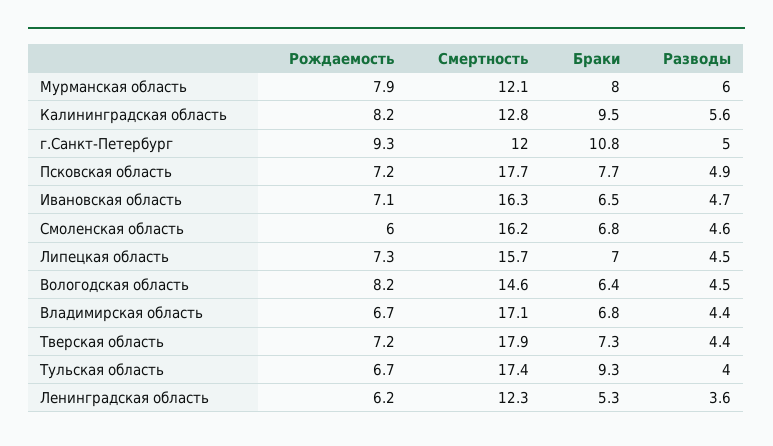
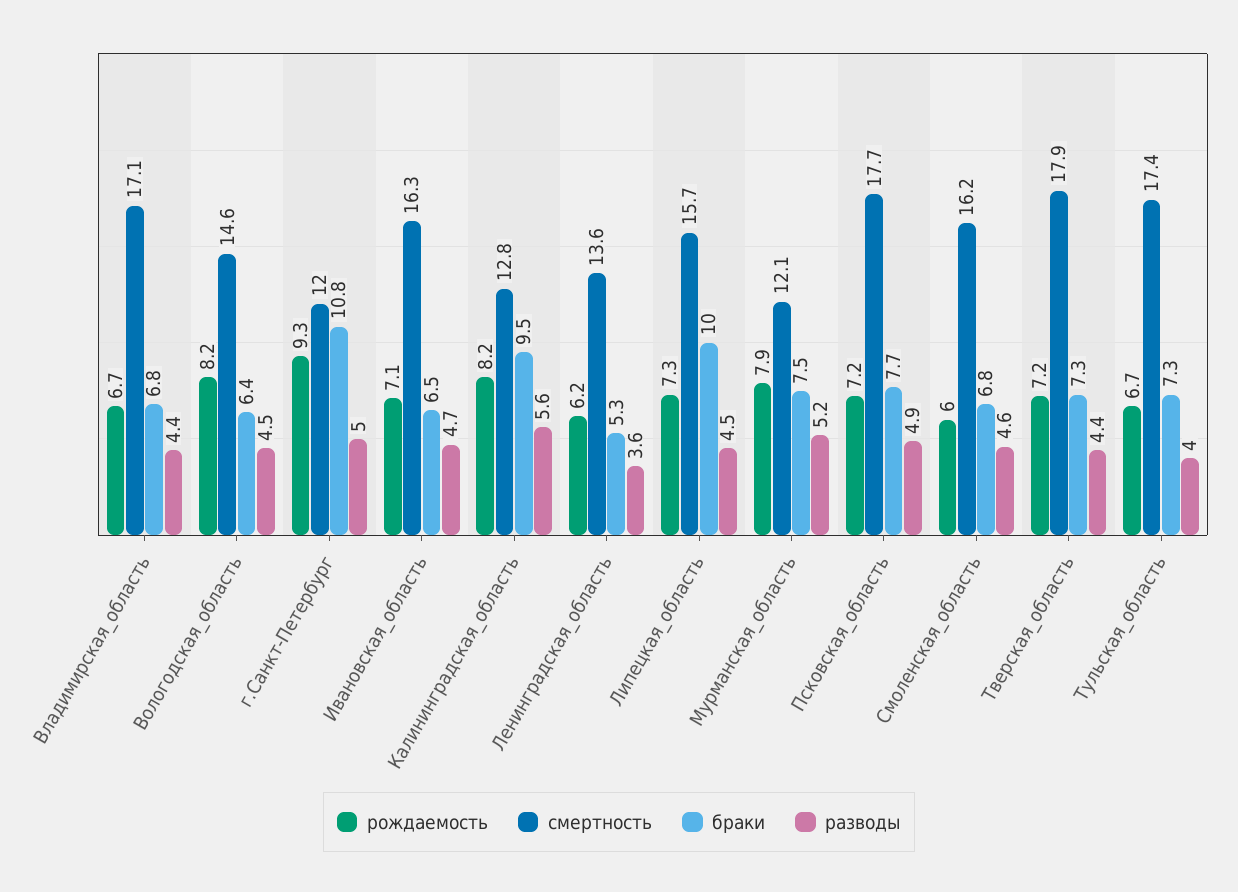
  {
    "Рождаемость": {
      "Мурманская область": 7.9,
      "Калининградская область": 8.2,
      "г.Санкт-Петербург": 9.3,
      "Псковская область": 7.2,
      "Ивановская область": 7.1,
      "Смоленская область": 6,
      "Липецкая область": 7.3,
      "Вологодская область": 8.2,
      "Владимирская область": 6.7,
      "Тверская область": 7.2,
      "Тульская область": 6.7,
      "Ленинградская область": 6.2
    },
    "Смертность": {
      "Мурманская область": 12.1,
      "Калининградская область": 12.8,
      "г.Санкт-Петербург": 12,
      "Псковская область": 17.7,
      "Ивановская область": 16.3,
      "Смоленская область": 16.2,
      "Липецкая область": 15.7,
      "Вологодская область": 14.6,
      "Владимирская область": 17.1,
      "Тверская область": 17.9,
      "Тульская область": 17.4,
-     "Ленинградская область": 12.3
+     "Ленинградская область": 13.6
    },
    "Браки": {
-     "Мурманская область": 8,
+     "Мурманская область": 7.5,
      "Калининградская область": 9.5,
      "г.Санкт-Петербург": 10.8,
      "Псковская область": 7.7,
      "Ивановская область": 6.5,
      "Смоленская область": 6.8,
-     "Липецкая область": 7,
+     "Липецкая область": 10,
      "Вологодская область": 6.4,
      "Владимирская область": 6.8,
      "Тверская область": 7.3,
-     "Тульская область": 9.3,
+     "Тульская область": 7.3,
      "Ленинградская область": 5.3
    },
    "Разводы": {
-     "Мурманская область": 6,
+     "Мурманская область": 5.2,
      "Калининградская область": 5.6,
      "г.Санкт-Петербург": 5,
      "Псковская область": 4.9,
      "Ивановская область": 4.7,
      "Смоленская область": 4.6,
      "Липецкая область": 4.5,
      "Вологодская область": 4.5,
      "Владимирская область": 4.4,
      "Тверская область": 4.4,
      "Тульская область": 4,
      "Ленинградская область": 3.6
    }
  }

